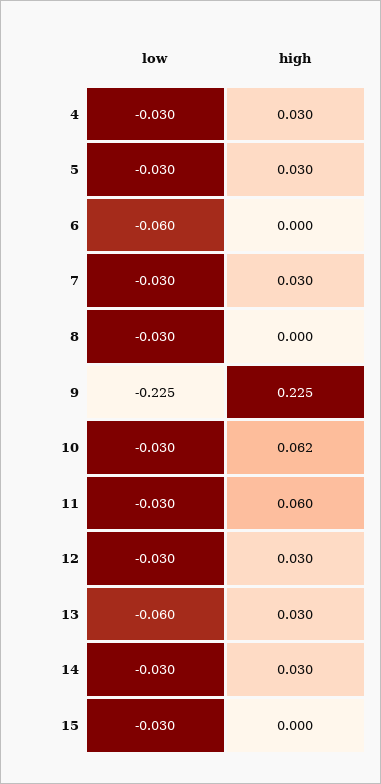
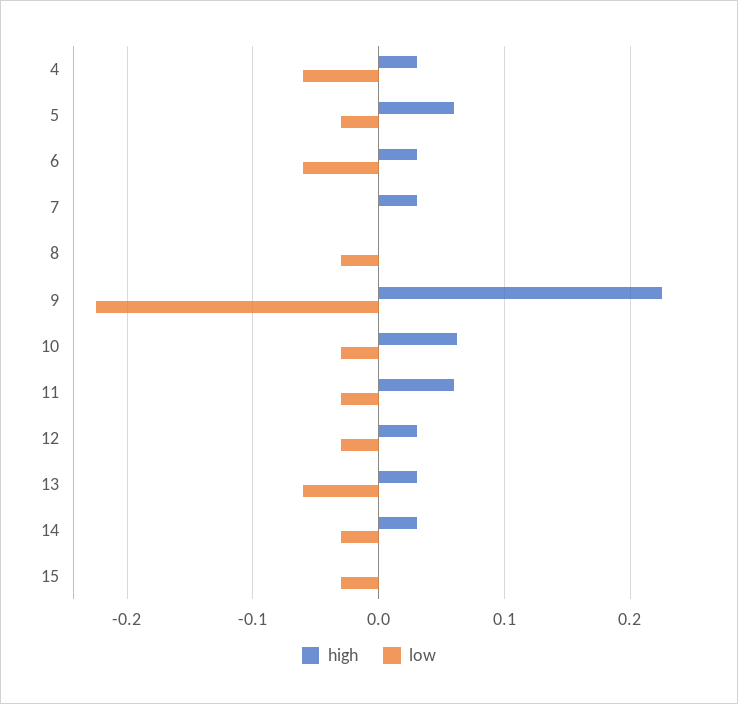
  {
    "low": {
-     "4": -0.03,
+     "4": -0.06,
      "5": -0.03,
      "6": -0.06,
-     "7": -0.03,
+     "7": 0,
      "8": -0.03,
      "9": -0.225,
      "10": -0.03,
      "11": -0.03,
      "12": -0.03,
      "13": -0.06,
      "14": -0.03,
      "15": -0.03
    },
    "high": {
      "4": 0.03,
-     "5": 0.03,
+     "5": 0.06,
-     "6": 0,
+     "6": 0.03,
      "7": 0.03,
      "8": 0,
      "9": 0.225,
      "10": 0.062,
      "11": 0.06,
      "12": 0.03,
      "13": 0.03,
      "14": 0.03,
      "15": 0
    }
  }

